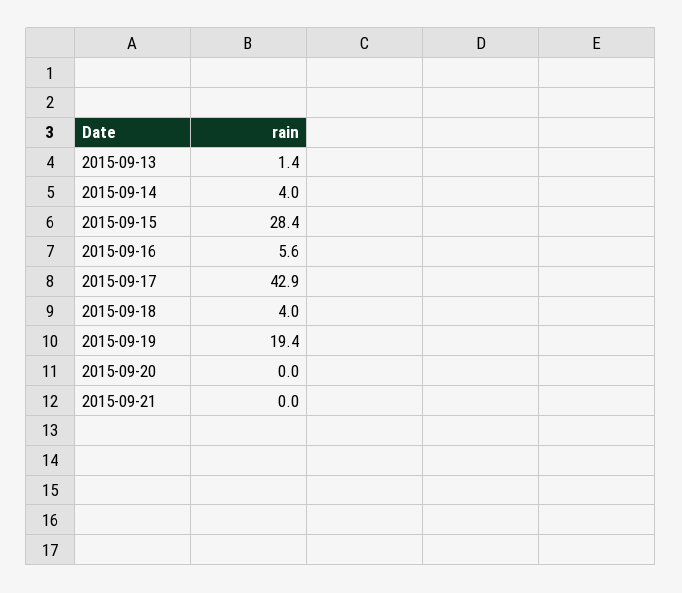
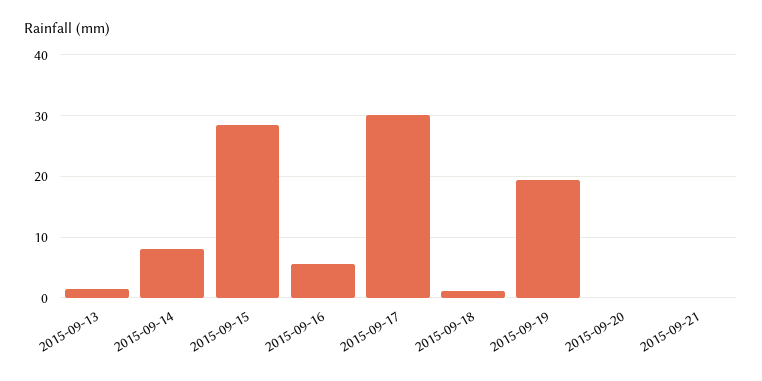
  {
    "2015-09-13": 1.4,
-   "2015-09-14": 4,
+   "2015-09-14": 8,
    "2015-09-15": 28.4,
    "2015-09-16": 5.6,
-   "2015-09-17": 42.9,
+   "2015-09-17": 30,
-   "2015-09-18": 4,
+   "2015-09-18": 1,
    "2015-09-19": 19.4,
    "2015-09-20": 0,
    "2015-09-21": 0
  }

